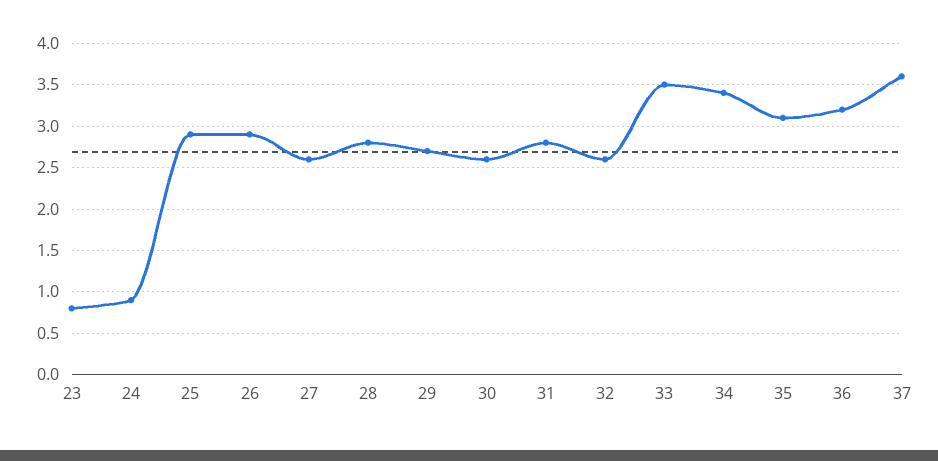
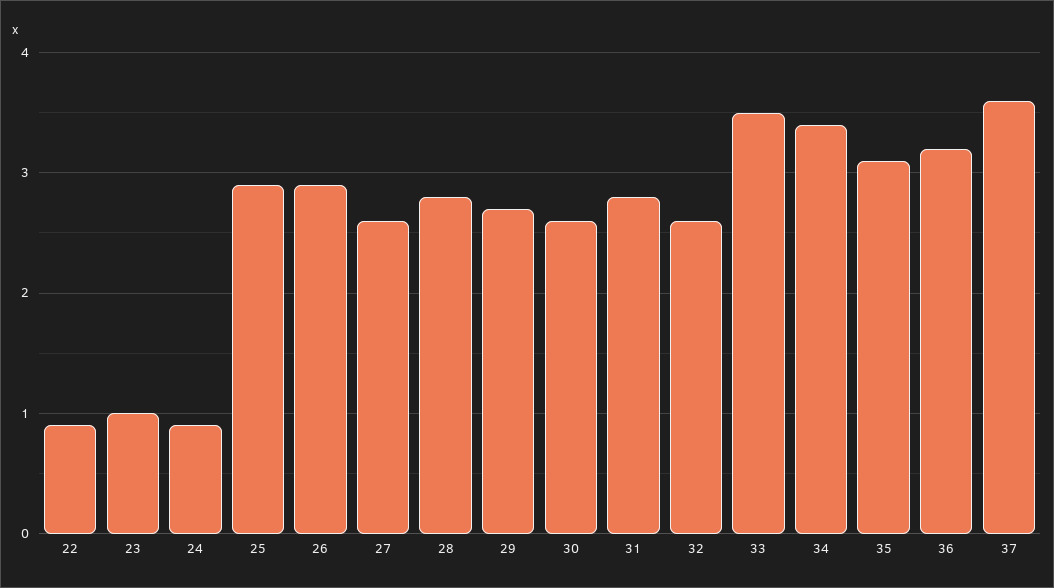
  {
-   "23": 0.8,
+   "23": 1,
    "24": 0.9,
    "25": 2.9,
    "26": 2.9,
    "27": 2.6,
    "28": 2.8,
    "29": 2.7,
    "30": 2.6,
    "31": 2.8,
    "32": 2.6,
    "33": 3.5,
    "34": 3.4,
    "35": 3.1,
    "36": 3.2,
-   "37": 3.6
+   "37": 3.6,
+   "22": 0.9
  }

